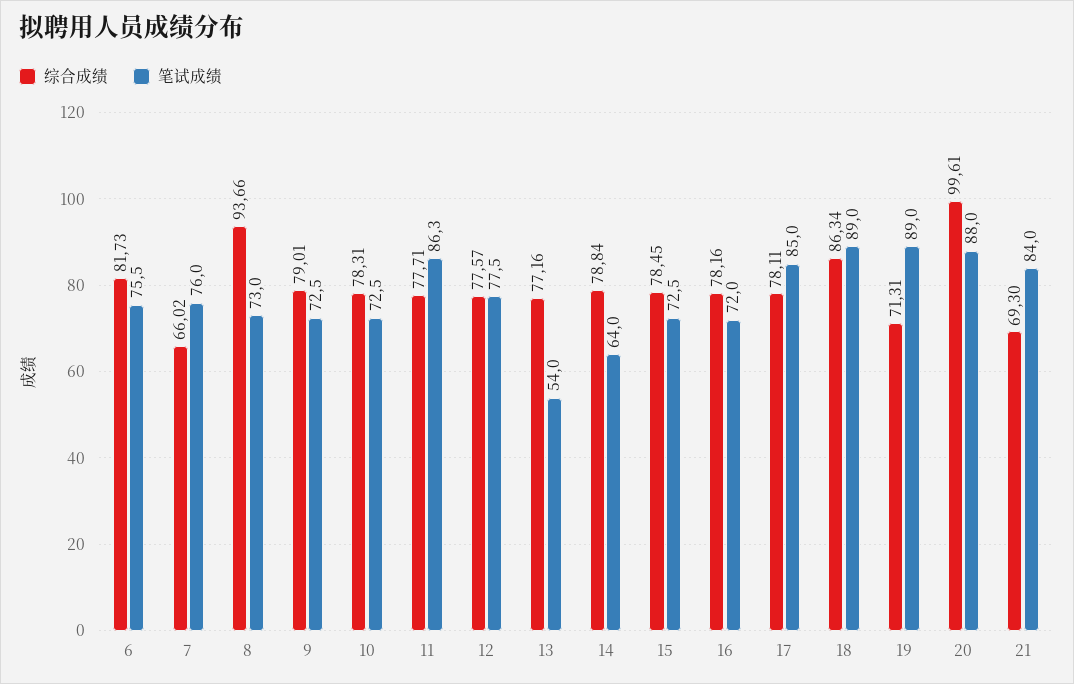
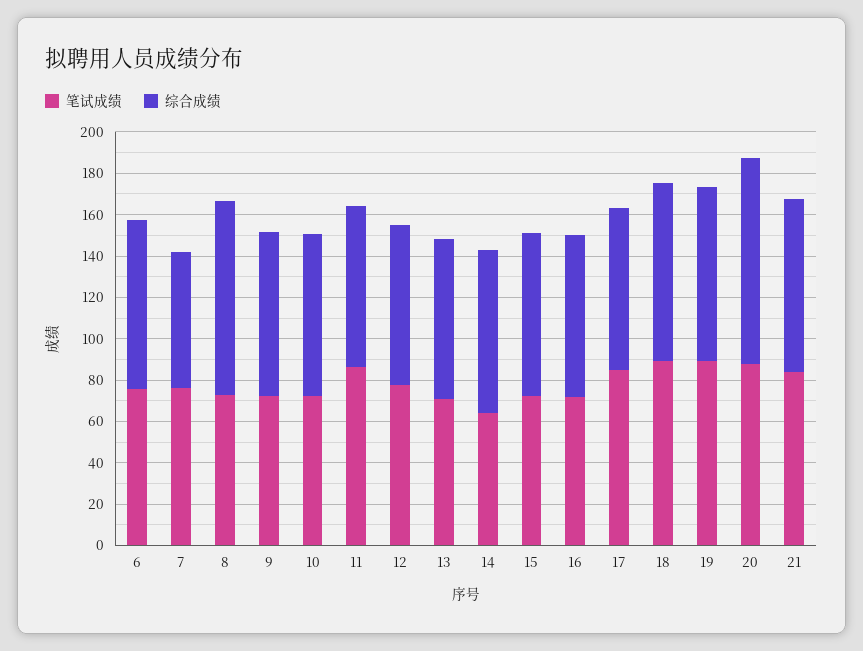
  {
    "综合成绩": {
      "6": 81.73,
      "7": 66.02,
      "8": 93.66,
      "9": 79.01,
      "10": 78.31,
      "11": 77.71,
      "12": 77.57,
      "13": 77.16,
      "14": 78.84,
      "15": 78.45,
      "16": 78.16,
      "17": 78.11,
      "18": 86.34,
-     "19": 71.31,
+     "19": 85,
      "20": 99.61,
-     "21": 69.3
+     "21": 85
    },
    "笔试成绩": {
      "6": 75.5,
      "7": 76,
      "8": 73,
      "9": 72.5,
      "10": 72.5,
      "11": 86.3,
      "12": 77.5,
-     "13": 54,
+     "13": 70,
      "14": 64,
      "15": 72.5,
      "16": 72,
      "17": 85,
      "18": 89,
      "19": 89,
      "20": 88,
      "21": 84
    }
  }

